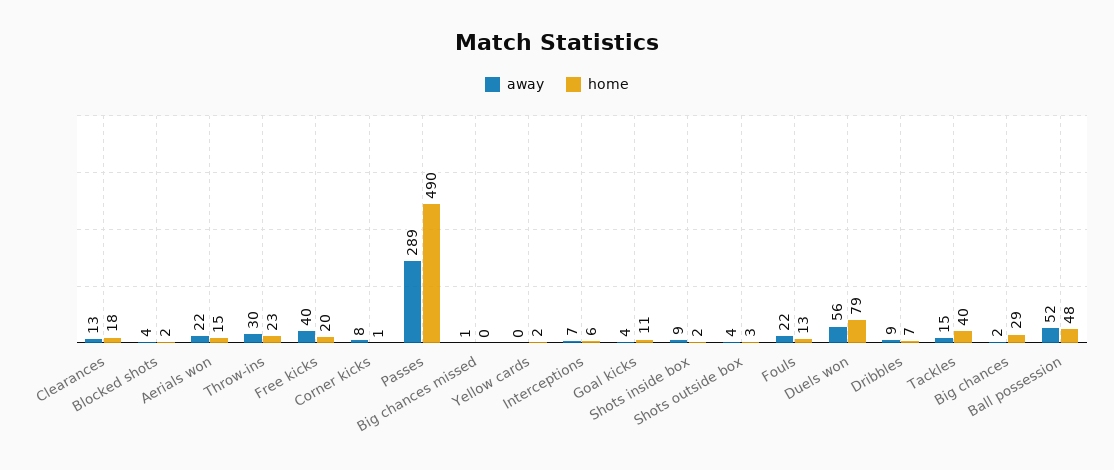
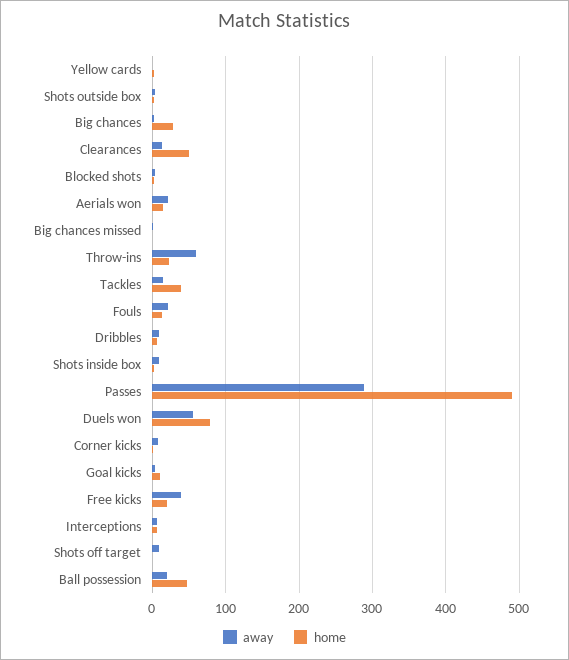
  {
    "away": {
      "Clearances": 13,
      "Blocked shots": 4,
      "Aerials won": 22,
-     "Throw-ins": 30,
+     "Throw-ins": 60,
      "Free kicks": 40,
      "Corner kicks": 8,
      "Passes": 289,
      "Big chances missed": 1,
      "Yellow cards": 0,
      "Interceptions": 7,
      "Goal kicks": 4,
      "Shots inside box": 9,
      "Shots outside box": 4,
      "Fouls": 22,
      "Duels won": 56,
      "Dribbles": 9,
      "Tackles": 15,
      "Big chances": 2,
-     "Ball possession": 52
+     "Ball possession": 20,
+     "Shots off target": 10
    },
    "home": {
-     "Clearances": 18,
+     "Clearances": 50,
      "Blocked shots": 2,
      "Aerials won": 15,
      "Throw-ins": 23,
      "Free kicks": 20,
      "Corner kicks": 1,
      "Passes": 490,
      "Big chances missed": 0,
      "Yellow cards": 2,
      "Interceptions": 6,
      "Goal kicks": 11,
      "Shots inside box": 2,
      "Shots outside box": 3,
      "Fouls": 13,
      "Duels won": 79,
      "Dribbles": 7,
      "Tackles": 40,
      "Big chances": 29,
-     "Ball possession": 48
+     "Ball possession": 48,
+     "Shots off target": 0
    }
  }

